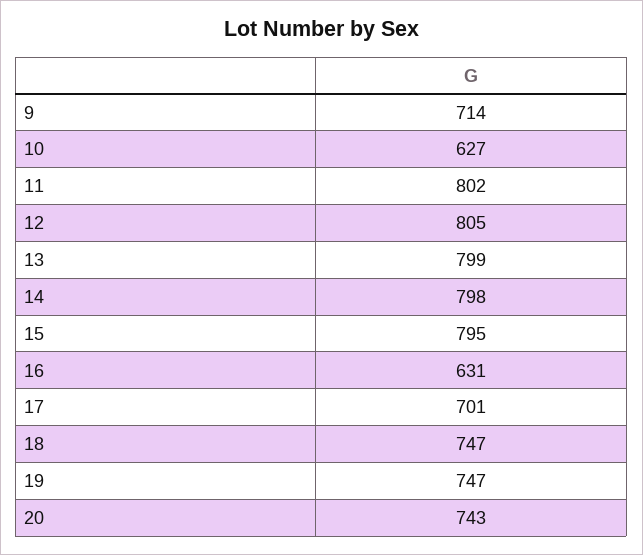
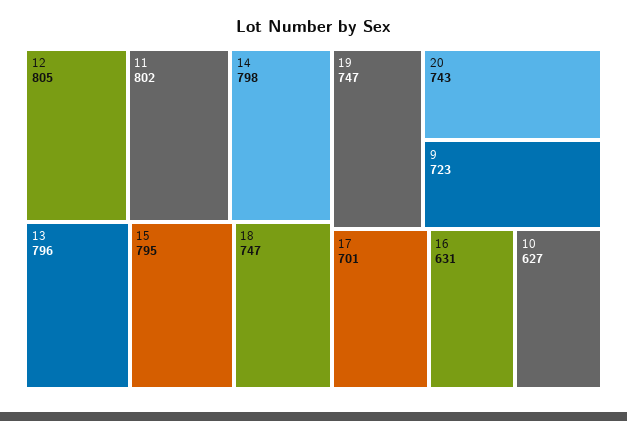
  {
-   "9": 714,
+   "9": 723,
    "10": 627,
    "11": 802,
    "12": 805,
-   "13": 799,
+   "13": 796,
    "14": 798,
    "15": 795,
    "16": 631,
    "17": 701,
    "18": 747,
    "19": 747,
    "20": 743
  }

